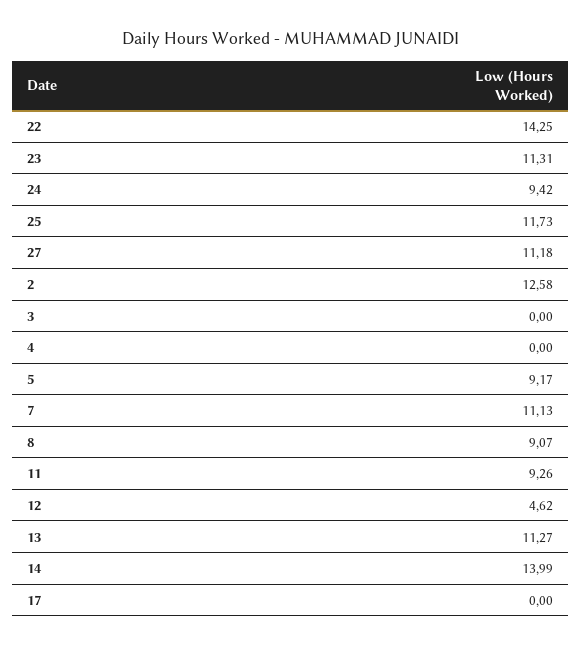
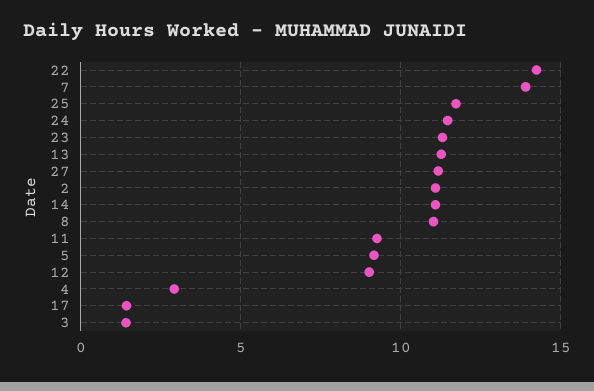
  {
    "22": 14.25,
    "23": 11.31,
-   "24": 9.42,
+   "24": 11.5,
    "25": 11.73,
    "27": 11.18,
-   "2": 12.58,
+   "2": 11,
-   "3": 0,
+   "3": 1.5,
-   "4": 0,
+   "4": 3,
    "5": 9.17,
-   "7": 11.13,
+   "7": 14,
-   "8": 9.07,
+   "8": 11,
    "11": 9.26,
-   "12": 4.62,
+   "12": 9,
    "13": 11.27,
-   "14": 13.99,
+   "14": 11,
-   "17": 0
+   "17": 1.5
  }

